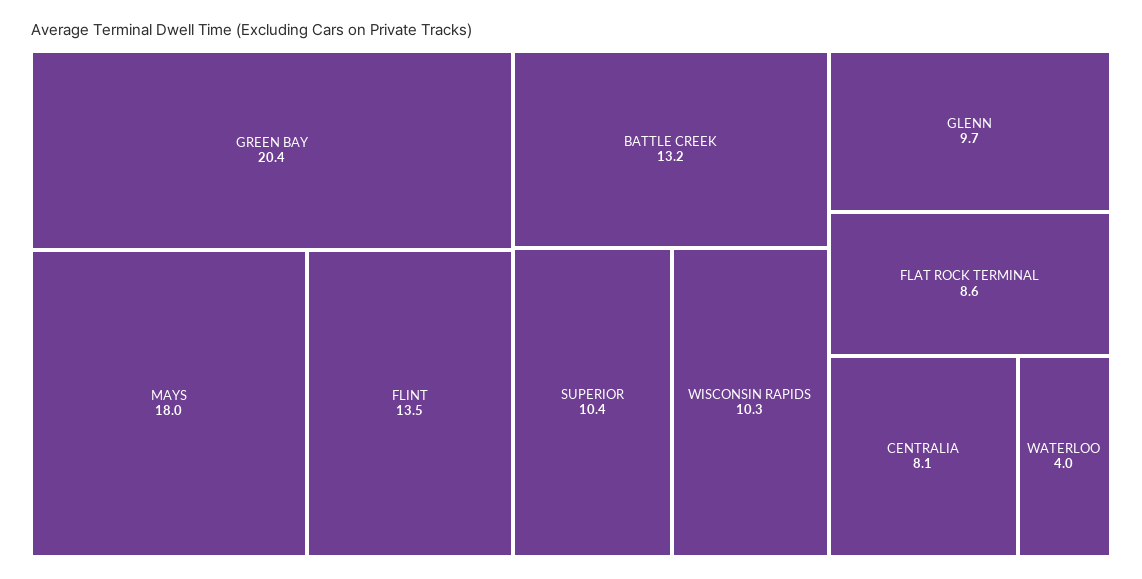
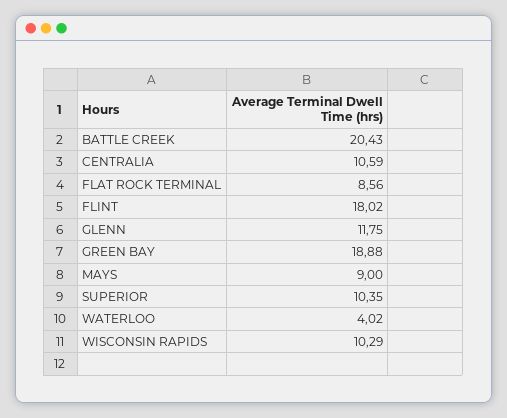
  {
-   "GREEN BAY": 20.4,
+   "GREEN BAY": 18.88,
-   "MAYS": 18,
+   "MAYS": 9,
-   "FLINT": 13.5,
+   "FLINT": 18.02,
-   "BATTLE CREEK": 13.2,
+   "BATTLE CREEK": 20.43,
    "SUPERIOR": 10.35,
    "WISCONSIN RAPIDS": 10.29,
-   "GLENN": 9.7,
+   "GLENN": 11.75,
    "FLAT ROCK TERMINAL": 8.56,
-   "CENTRALIA": 8.1,
+   "CENTRALIA": 10.59,
    "WATERLOO": 4.02
  }

